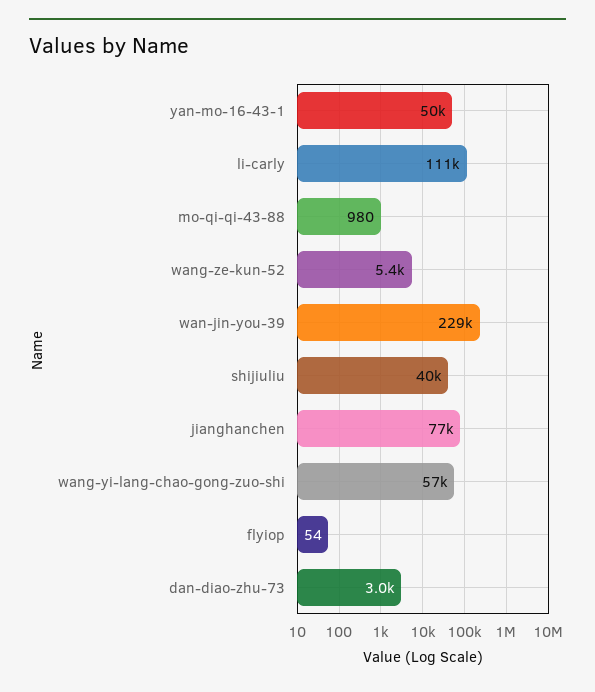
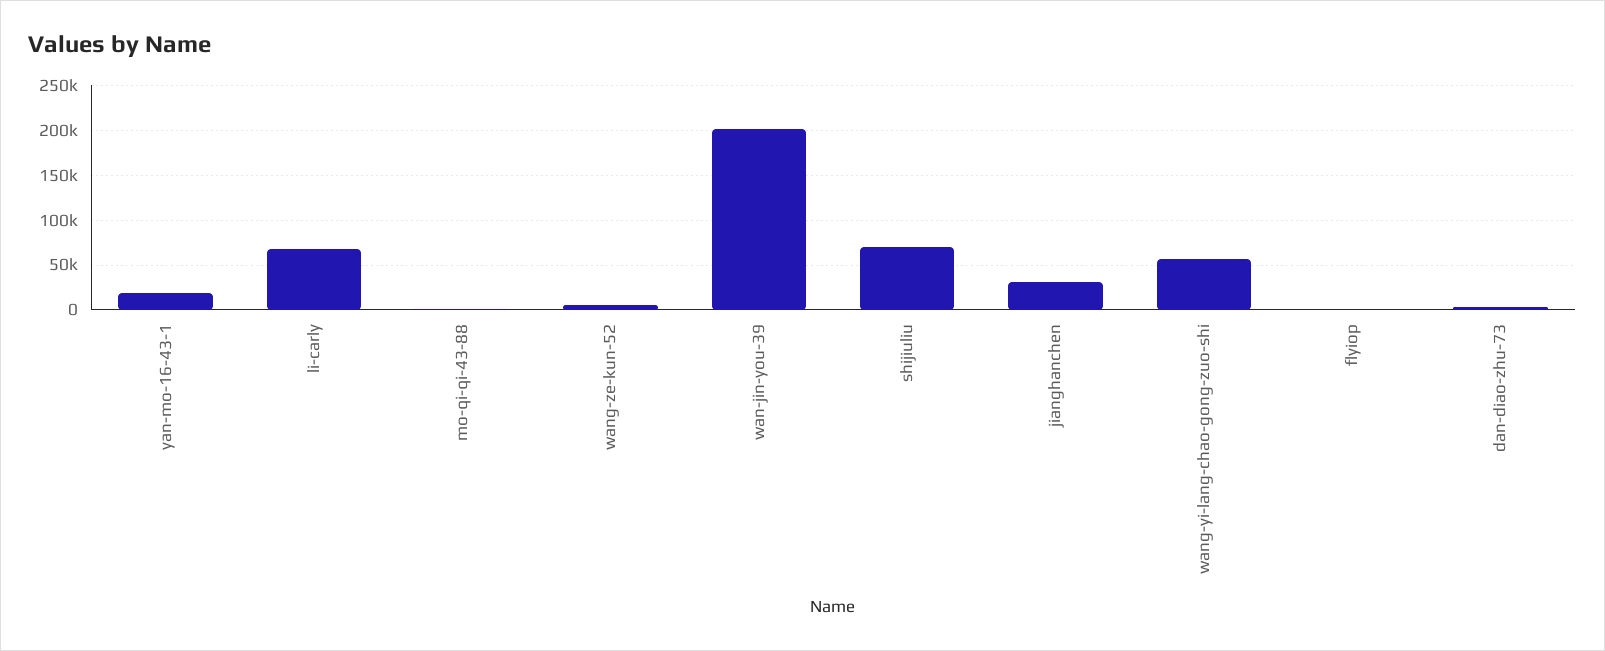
  {
-   "yan-mo-16-43-1": 50000,
+   "yan-mo-16-43-1": 20000,
-   "li-carly": 111000,
+   "li-carly": 70000,
    "mo-qi-qi-43-88": 980,
    "wang-ze-kun-52": 5400,
-   "wan-jin-you-39": 229000,
+   "wan-jin-you-39": 200000,
-   "shijiuliu": 40000,
+   "shijiuliu": 70000,
-   "jianghanchen": 77000,
+   "jianghanchen": 30000,
    "wang-yi-lang-chao-gong-zuo-shi": 57000,
    "flyiop": 54,
    "dan-diao-zhu-73": 3000
  }

